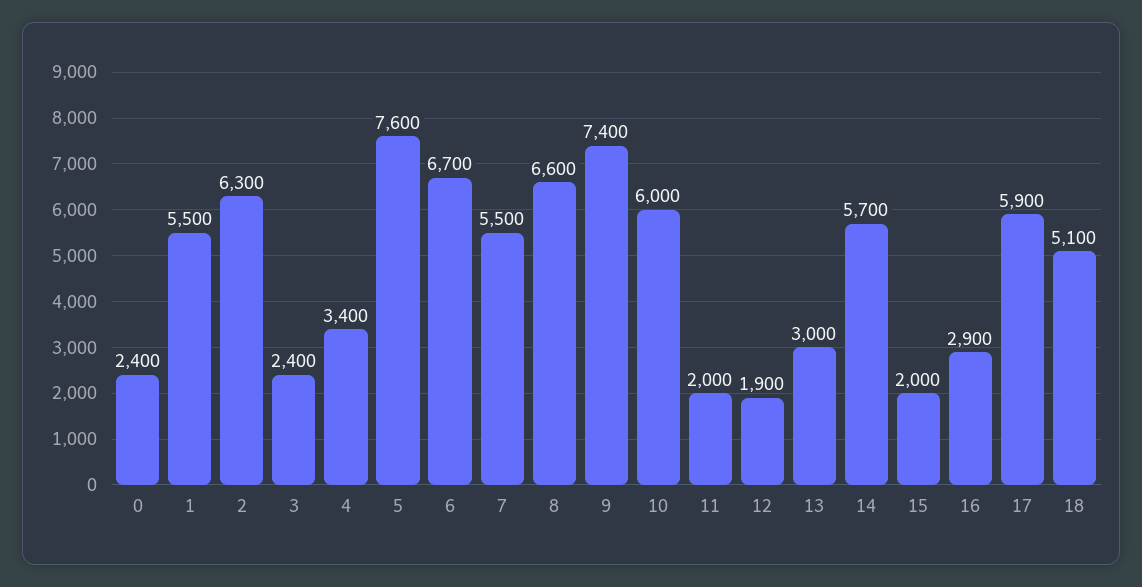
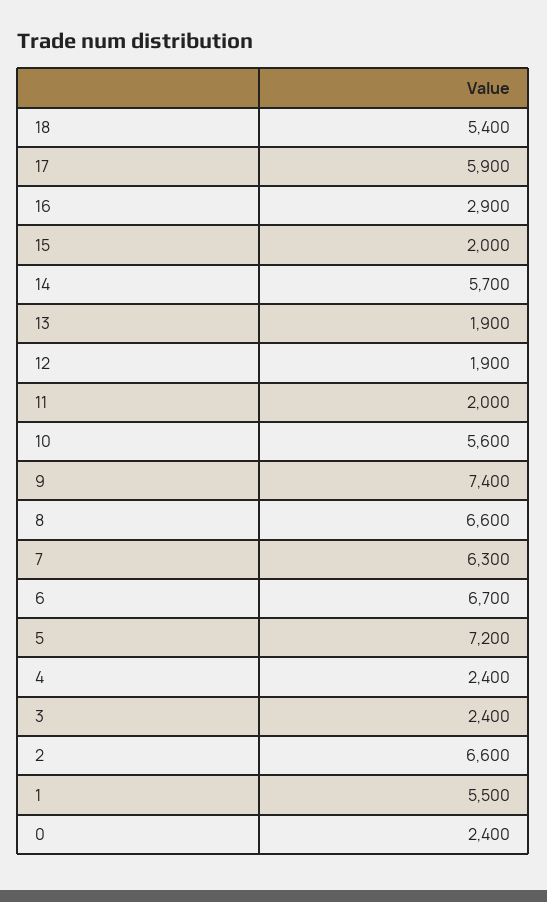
  {
    "0": 2400,
    "1": 5500,
-   "2": 6300,
+   "2": 6600,
    "3": 2400,
-   "4": 3400,
+   "4": 2400,
-   "5": 7600,
+   "5": 7200,
    "6": 6700,
-   "7": 5500,
+   "7": 6300,
    "8": 6600,
    "9": 7400,
-   "10": 6000,
+   "10": 5600,
    "11": 2000,
    "12": 1900,
-   "13": 3000,
+   "13": 1900,
    "14": 5700,
    "15": 2000,
    "16": 2900,
    "17": 5900,
-   "18": 5100
+   "18": 5400
  }

